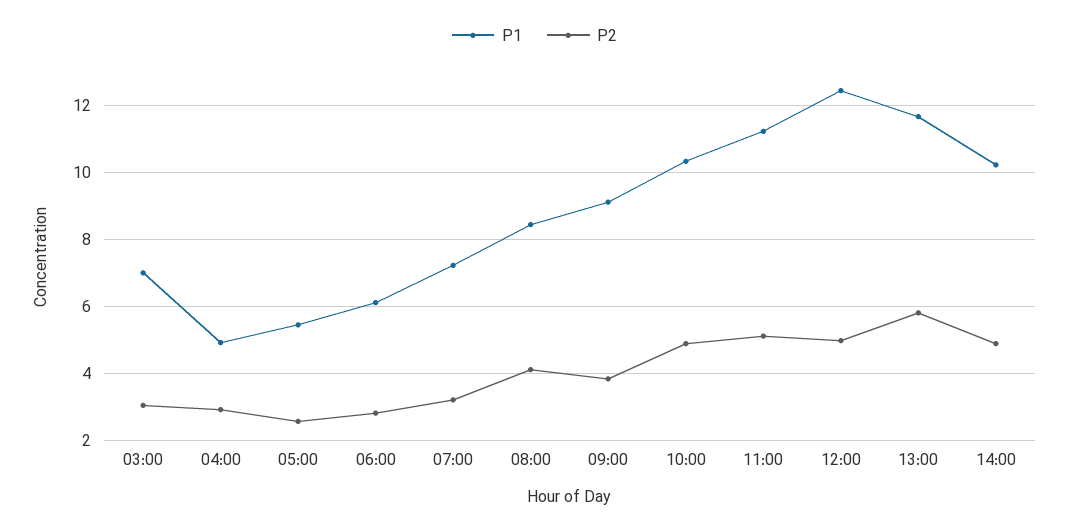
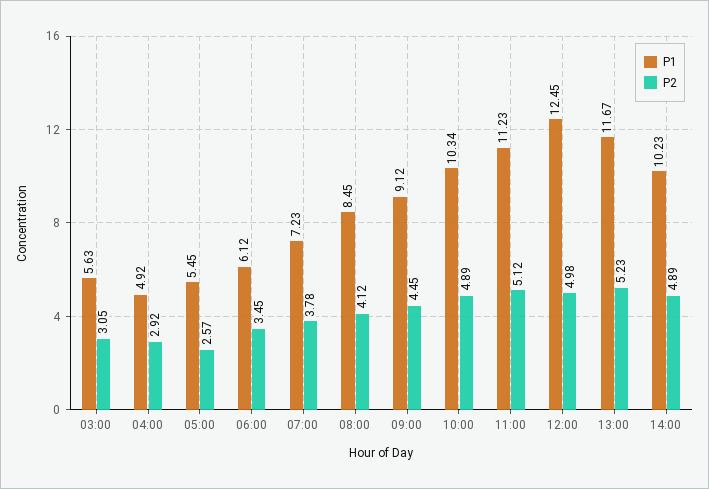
  {
    "P1": {
-     "03:00": 7,
+     "03:00": 5.63,
      "04:00": 4.92,
      "05:00": 5.45,
      "06:00": 6.12,
      "07:00": 7.23,
      "08:00": 8.45,
      "09:00": 9.12,
      "10:00": 10.34,
      "11:00": 11.23,
      "12:00": 12.45,
      "13:00": 11.67,
      "14:00": 10.23
    },
    "P2": {
      "03:00": 3.05,
      "04:00": 2.92,
      "05:00": 2.57,
-     "06:00": 2.8,
+     "06:00": 3.45,
-     "07:00": 3.2,
+     "07:00": 3.78,
      "08:00": 4.12,
-     "09:00": 3.8,
+     "09:00": 4.45,
      "10:00": 4.89,
      "11:00": 5.12,
      "12:00": 4.98,
-     "13:00": 5.8,
+     "13:00": 5.23,
      "14:00": 4.89
    }
  }

